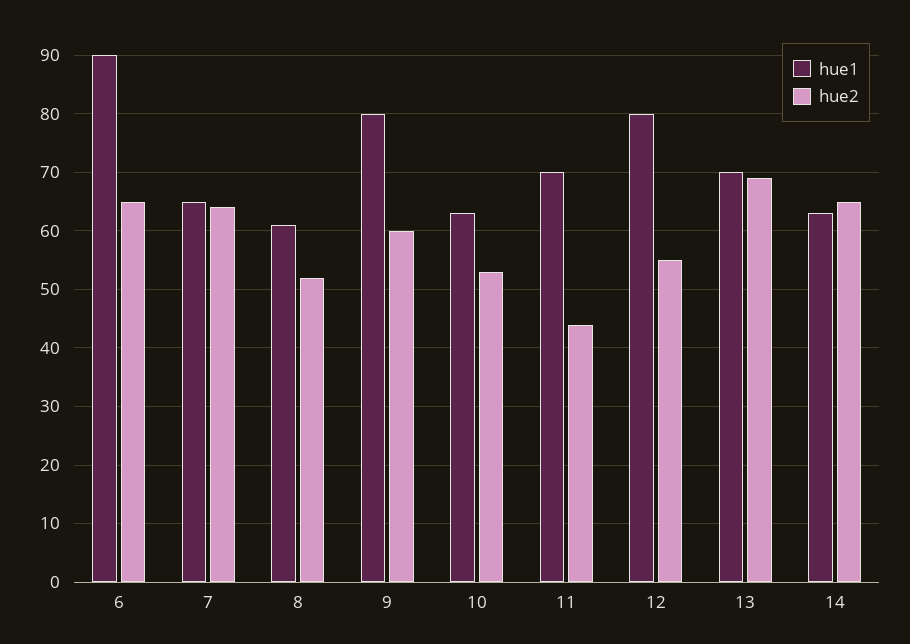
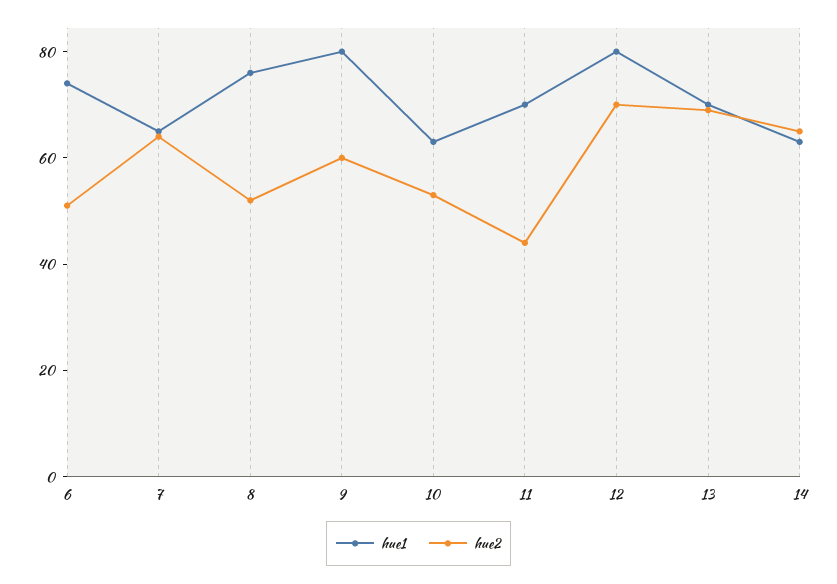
  {
    "hue1": {
-     "6": 90,
+     "6": 75,
      "7": 65,
-     "8": 60,
+     "8": 75,
      "9": 80,
      "10": 65,
      "11": 70,
      "12": 80,
      "13": 70,
      "14": 65
    },
    "hue2": {
-     "6": 65,
+     "6": 50,
      "7": 65,
      "8": 50,
      "9": 60,
      "10": 55,
      "11": 45,
-     "12": 55,
+     "12": 70,
      "13": 70,
      "14": 65
    }
  }

